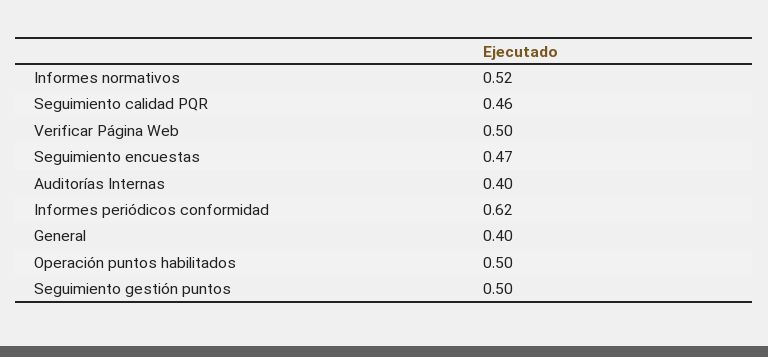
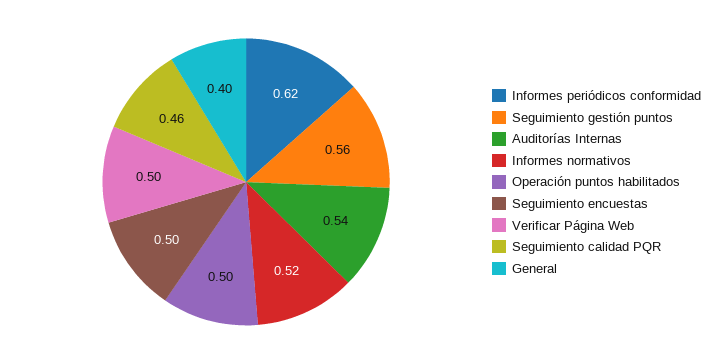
  {
    "Informes normativos": 0.52,
    "Seguimiento calidad PQR": 0.46,
    "Verificar Página Web": 0.5,
-   "Seguimiento encuestas": 0.47,
+   "Seguimiento encuestas": 0.5,
-   "Auditorías Internas": 0.4,
+   "Auditorías Internas": 0.54,
    "Informes periódicos conformidad": 0.62,
    "General": 0.4,
    "Operación puntos habilitados": 0.5,
-   "Seguimiento gestión puntos": 0.5
+   "Seguimiento gestión puntos": 0.56
  }

